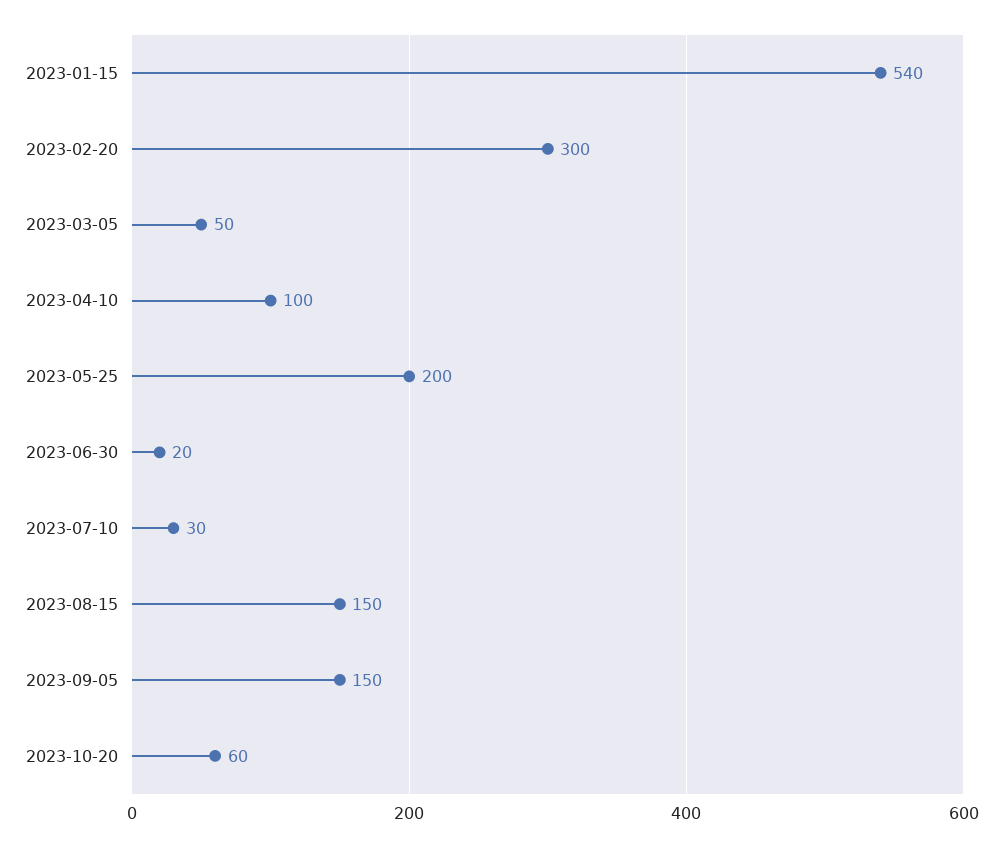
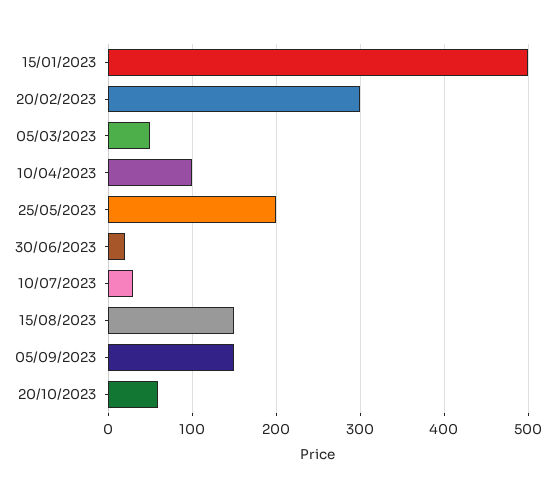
  {
-   "2023-01-15": 540,
+   "2023-01-15": 500,
    "2023-02-20": 300,
    "2023-03-05": 50,
    "2023-04-10": 100,
    "2023-05-25": 200,
    "2023-06-30": 20,
    "2023-07-10": 30,
    "2023-08-15": 150,
    "2023-09-05": 150,
    "2023-10-20": 60
  }

